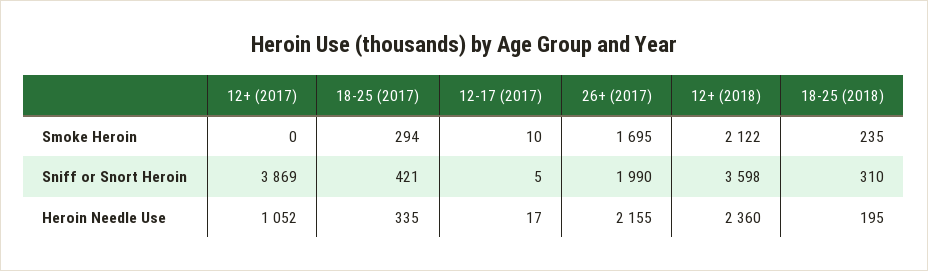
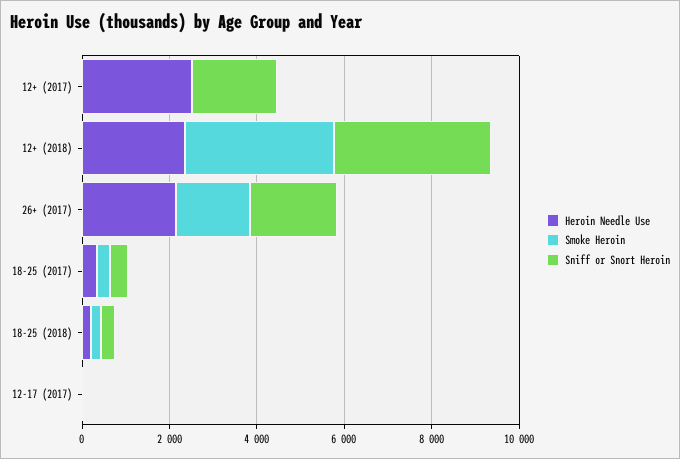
  {
    "Smoke Heroin": {
      "12+ (2017)": 0,
      "18-25 (2017)": 294,
      "12-17 (2017)": 10,
      "26+ (2017)": 1695,
-     "12+ (2018)": 2122,
+     "12+ (2018)": 3500,
      "18-25 (2018)": 235
    },
    "Sniff or Snort Heroin": {
-     "12+ (2017)": 3869,
+     "12+ (2017)": 2000,
      "18-25 (2017)": 421,
      "12-17 (2017)": 5,
      "26+ (2017)": 1990,
      "12+ (2018)": 3598,
      "18-25 (2018)": 310
    },
    "Heroin Needle Use": {
-     "12+ (2017)": 1052,
+     "12+ (2017)": 2500,
      "18-25 (2017)": 335,
      "12-17 (2017)": 17,
      "26+ (2017)": 2155,
      "12+ (2018)": 2360,
      "18-25 (2018)": 195
    }
  }

